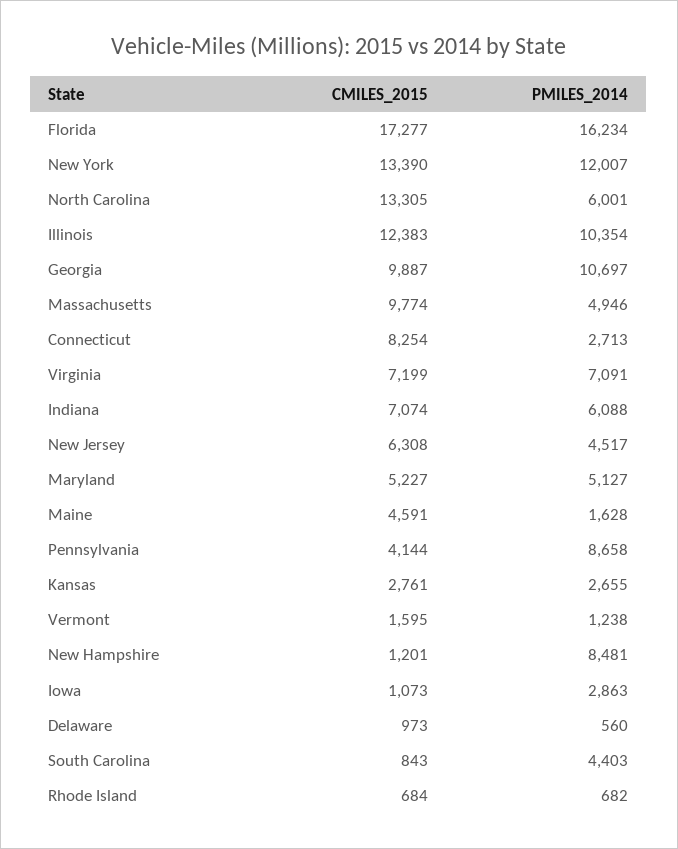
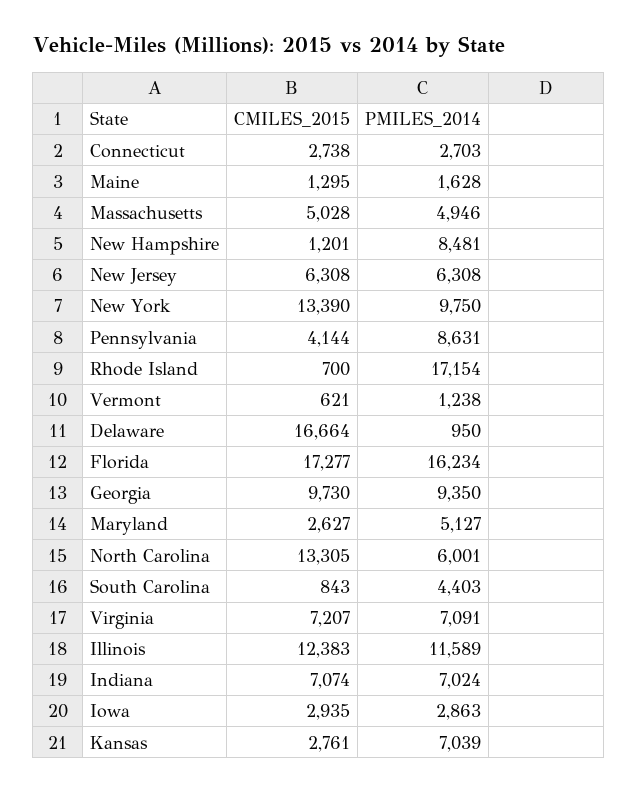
  {
    "CMILES_2015": {
      "Florida": 17277,
      "New York": 13390,
      "North Carolina": 13305,
      "Illinois": 12383,
-     "Georgia": 9887,
+     "Georgia": 9730,
-     "Massachusetts": 9774,
+     "Massachusetts": 5028,
-     "Connecticut": 8254,
+     "Connecticut": 2738,
-     "Virginia": 7199,
+     "Virginia": 7207,
      "Indiana": 7074,
      "New Jersey": 6308,
-     "Maryland": 5227,
+     "Maryland": 2627,
-     "Maine": 4591,
+     "Maine": 1295,
      "Pennsylvania": 4144,
      "Kansas": 2761,
-     "Vermont": 1595,
+     "Vermont": 621,
      "New Hampshire": 1201,
-     "Iowa": 1073,
+     "Iowa": 2935,
-     "Delaware": 973,
+     "Delaware": 16664,
      "South Carolina": 843,
-     "Rhode Island": 684
+     "Rhode Island": 700
    },
    "PMILES_2014": {
      "Florida": 16234,
-     "New York": 12007,
+     "New York": 9750,
      "North Carolina": 6001,
-     "Illinois": 10354,
+     "Illinois": 11589,
-     "Georgia": 10697,
+     "Georgia": 9350,
      "Massachusetts": 4946,
-     "Connecticut": 2713,
+     "Connecticut": 2703,
      "Virginia": 7091,
-     "Indiana": 6088,
+     "Indiana": 7024,
-     "New Jersey": 4517,
+     "New Jersey": 6308,
      "Maryland": 5127,
      "Maine": 1628,
-     "Pennsylvania": 8658,
+     "Pennsylvania": 8631,
-     "Kansas": 2655,
+     "Kansas": 7039,
      "Vermont": 1238,
      "New Hampshire": 8481,
      "Iowa": 2863,
-     "Delaware": 560,
+     "Delaware": 950,
      "South Carolina": 4403,
-     "Rhode Island": 682
+     "Rhode Island": 17154
    }
  }

